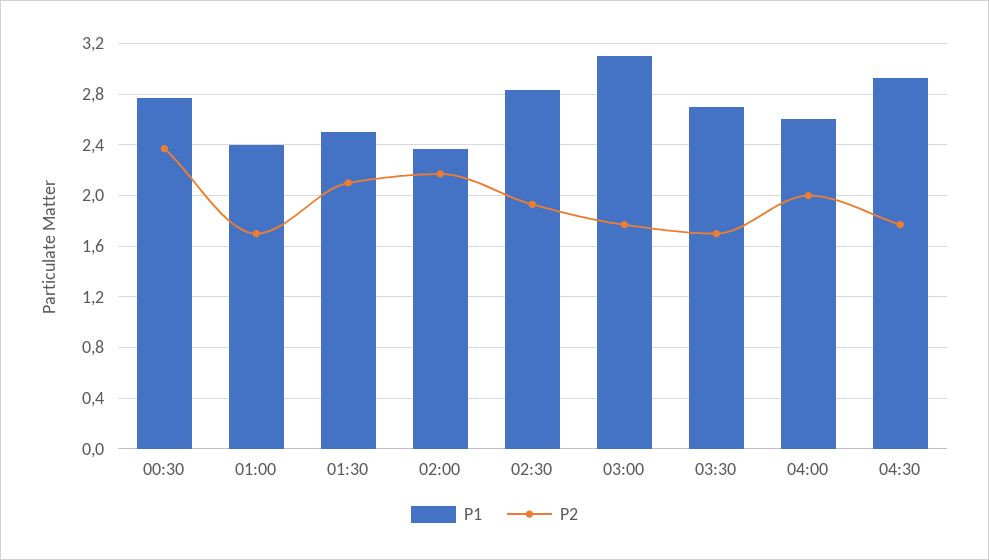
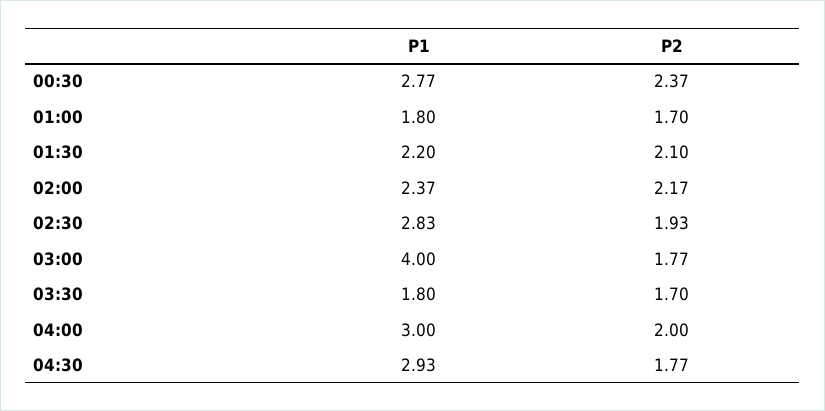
  {
    "P1": {
      "00:30": 2.77,
-     "01:00": 2.4,
+     "01:00": 1.8,
-     "01:30": 2.5,
+     "01:30": 2.2,
      "02:00": 2.37,
      "02:30": 2.83,
-     "03:00": 3.1,
+     "03:00": 4,
-     "03:30": 2.7,
+     "03:30": 1.8,
-     "04:00": 2.6,
+     "04:00": 3,
      "04:30": 2.93
    },
    "P2": {
      "00:30": 2.37,
      "01:00": 1.7,
      "01:30": 2.1,
      "02:00": 2.17,
      "02:30": 1.93,
      "03:00": 1.77,
      "03:30": 1.7,
      "04:00": 2,
      "04:30": 1.77
    }
  }

